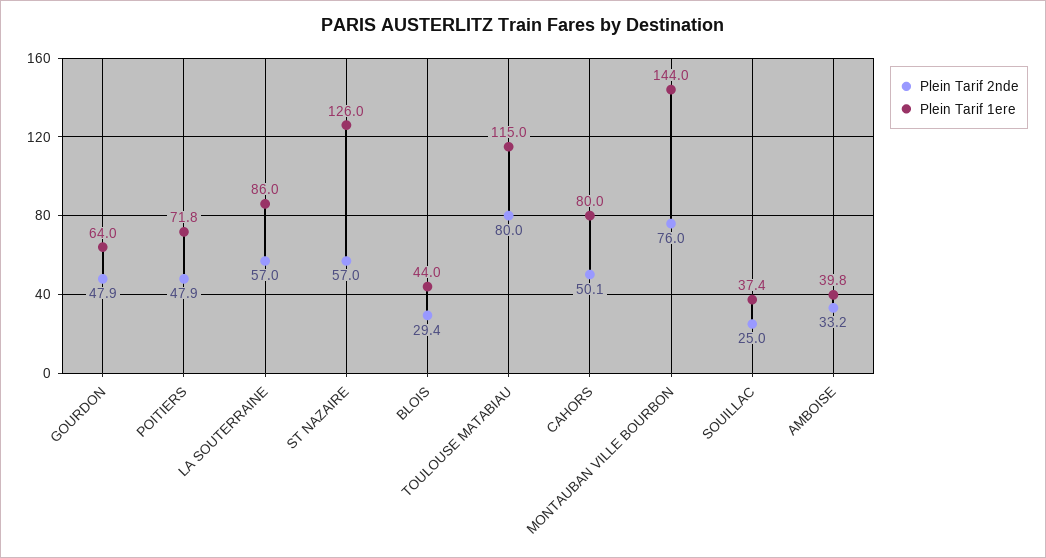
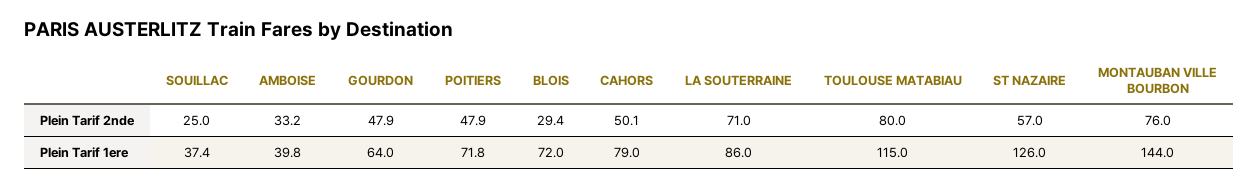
  {
    "Plein Tarif 2nde": {
      "GOURDON": 47.9,
      "POITIERS": 47.9,
-     "LA SOUTERRAINE": 57,
+     "LA SOUTERRAINE": 71,
      "ST NAZAIRE": 57,
      "BLOIS": 29.4,
      "TOULOUSE MATABIAU": 80,
      "CAHORS": 50.1,
      "MONTAUBAN VILLE BOURBON": 76,
      "SOUILLAC": 25,
      "AMBOISE": 33.2
    },
    "Plein Tarif 1ere": {
      "GOURDON": 64,
      "POITIERS": 71.8,
      "LA SOUTERRAINE": 86,
      "ST NAZAIRE": 126,
-     "BLOIS": 44,
+     "BLOIS": 72,
      "TOULOUSE MATABIAU": 115,
-     "CAHORS": 80,
+     "CAHORS": 79,
      "MONTAUBAN VILLE BOURBON": 144,
      "SOUILLAC": 37.4,
      "AMBOISE": 39.8
    }
  }

